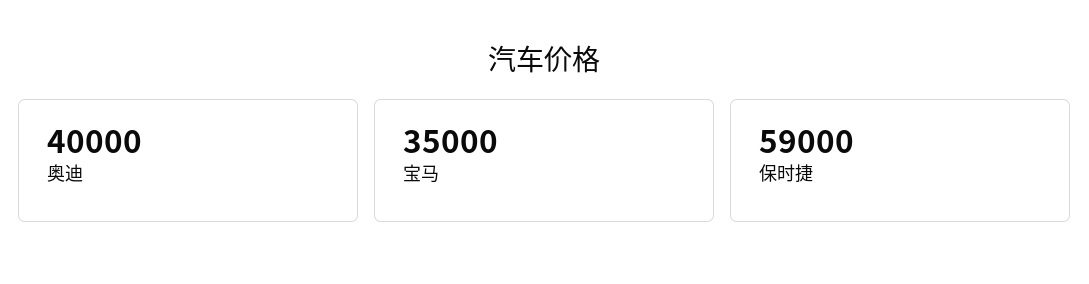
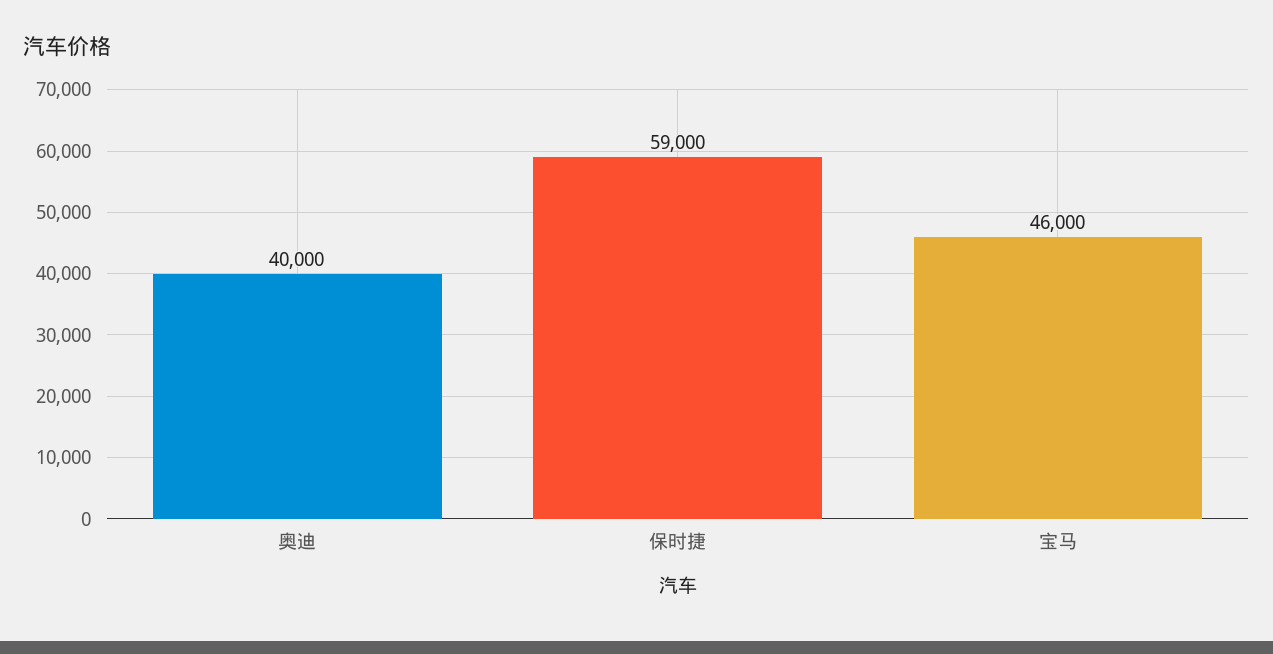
  {
    "奥迪": 40000,
-   "宝马": 35000,
+   "宝马": 46000,
    "保时捷": 59000
  }

